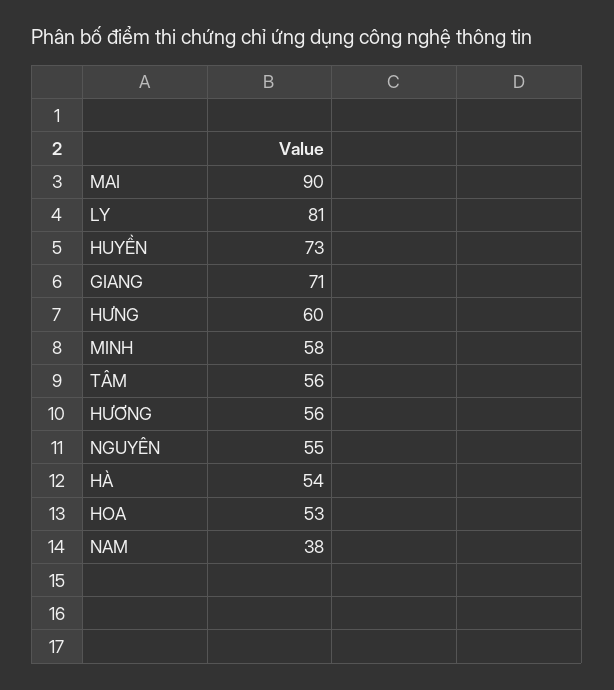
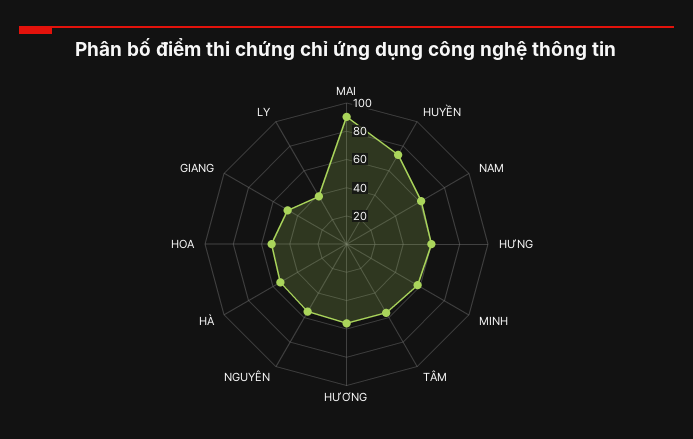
  {
    "MAI": 90,
-   "LY": 81,
+   "LY": 40,
    "HUYỀN": 73,
-   "GIANG": 71,
+   "GIANG": 50,
    "HƯNG": 60,
    "MINH": 58,
    "TÂM": 56,
    "HƯƠNG": 56,
    "NGUYÊN": 55,
    "HÀ": 54,
    "HOA": 53,
-   "NAM": 38
+   "NAM": 60
  }

